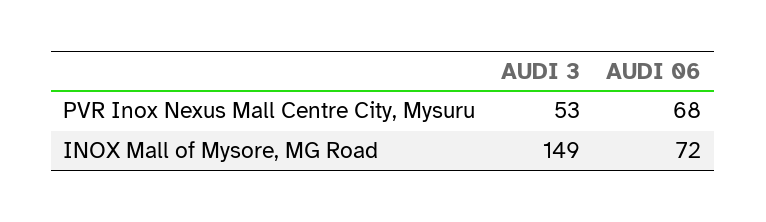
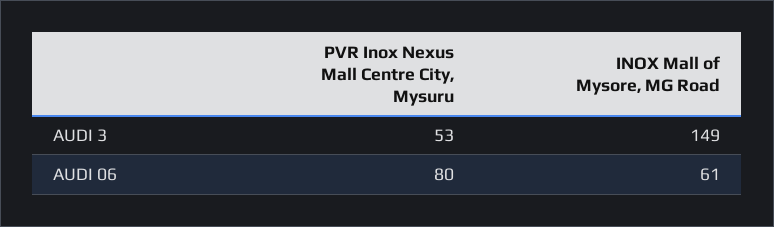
  {
    "AUDI 3": {
      "PVR Inox Nexus Mall Centre City, Mysuru": 53,
      "INOX Mall of Mysore, MG Road": 149
    },
    "AUDI 06": {
-     "PVR Inox Nexus Mall Centre City, Mysuru": 68,
+     "PVR Inox Nexus Mall Centre City, Mysuru": 80,
-     "INOX Mall of Mysore, MG Road": 72
+     "INOX Mall of Mysore, MG Road": 61
    }
  }

